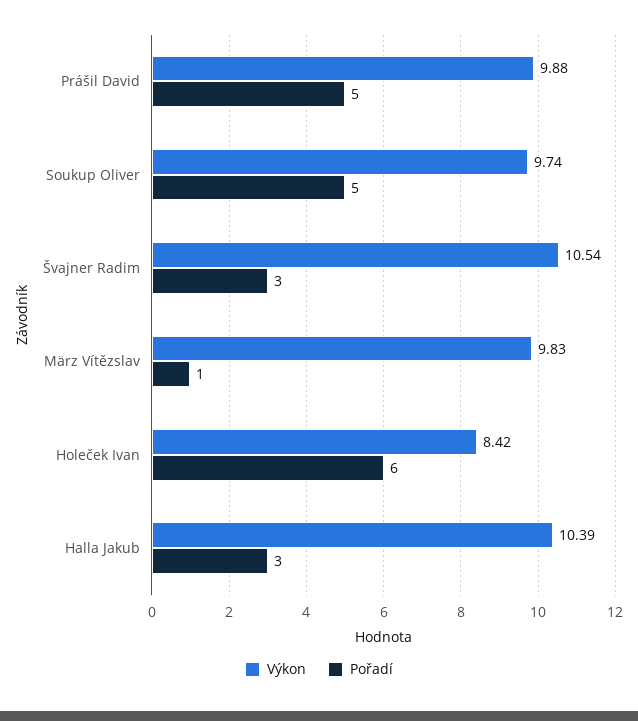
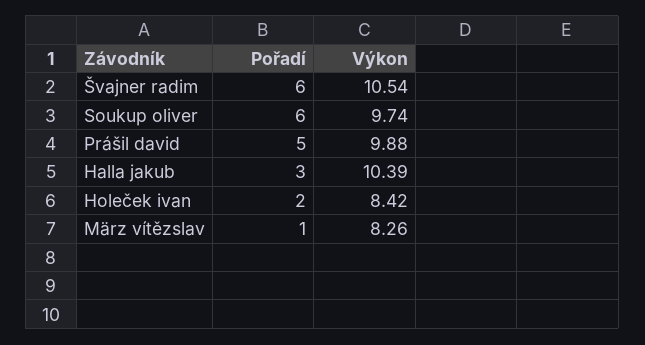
  {
    "Výkon": {
      "Prášil David": 9.88,
      "Soukup Oliver": 9.74,
      "Švajner Radim": 10.54,
-     "März Vítězslav": 9.83,
+     "März Vítězslav": 8.26,
      "Holeček Ivan": 8.42,
      "Halla Jakub": 10.39
    },
    "Pořadí": {
      "Prášil David": 5,
-     "Soukup Oliver": 5,
+     "Soukup Oliver": 6,
-     "Švajner Radim": 3,
+     "Švajner Radim": 6,
      "März Vítězslav": 1,
-     "Holeček Ivan": 6,
+     "Holeček Ivan": 2,
      "Halla Jakub": 3
    }
  }

